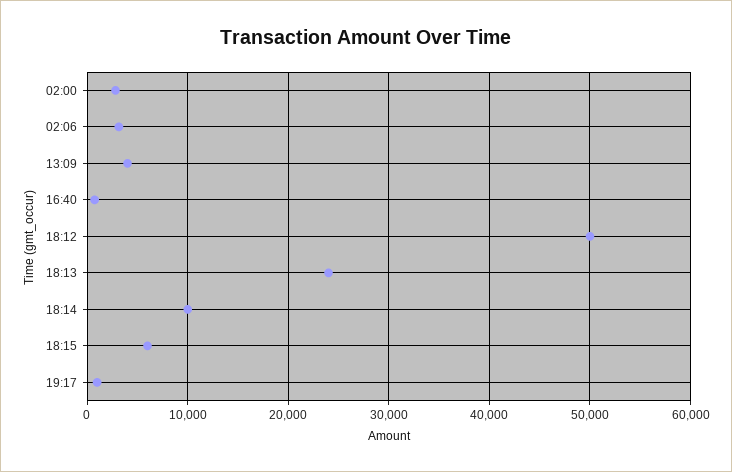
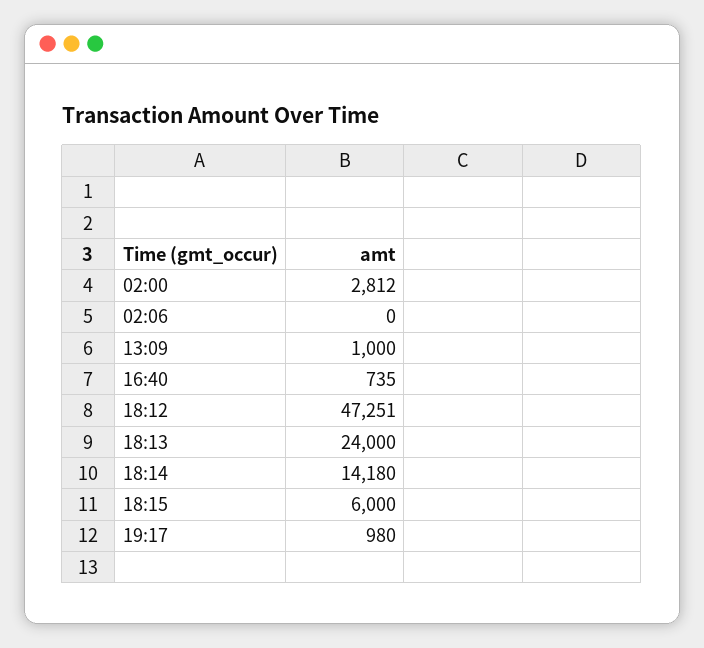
  {
    "02:00": 2812,
-   "02:06": 3000,
+   "02:06": 0,
-   "13:09": 4000,
+   "13:09": 1000,
    "16:40": 735,
-   "18:12": 50000,
+   "18:12": 47251,
    "18:13": 24000,
-   "18:14": 10000,
+   "18:14": 14180,
    "18:15": 6000,
    "19:17": 980
  }

